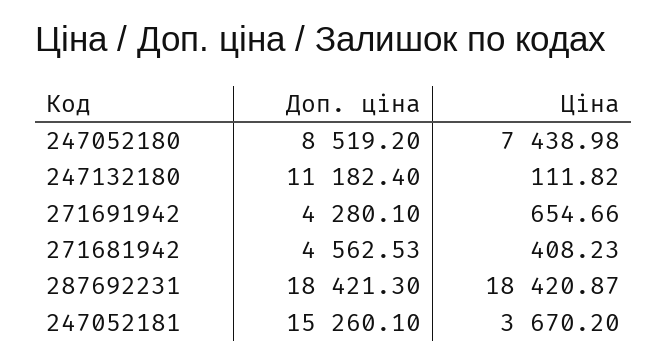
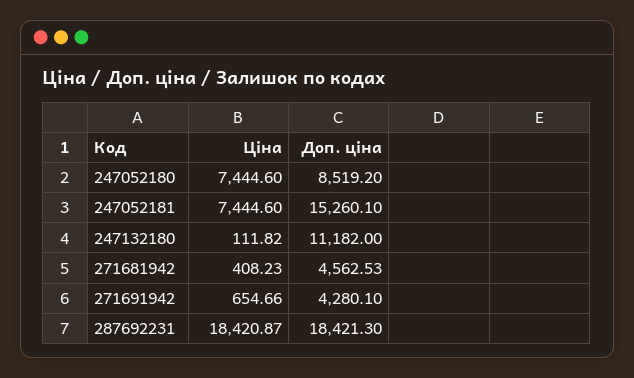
  {
    "Доп. ціна": {
      "247052180": 8519.2,
-     "247132180": 11182.4,
+     "247132180": 11182,
      "271691942": 4280.1,
      "271681942": 4562.53,
      "287692231": 18421.3,
      "247052181": 15260.1
    },
    "Ціна": {
-     "247052180": 7438.98,
+     "247052180": 7444.6,
      "247132180": 111.82,
      "271691942": 654.66,
      "271681942": 408.23,
      "287692231": 18420.87,
-     "247052181": 3670.2
+     "247052181": 7444.6
    }
  }

